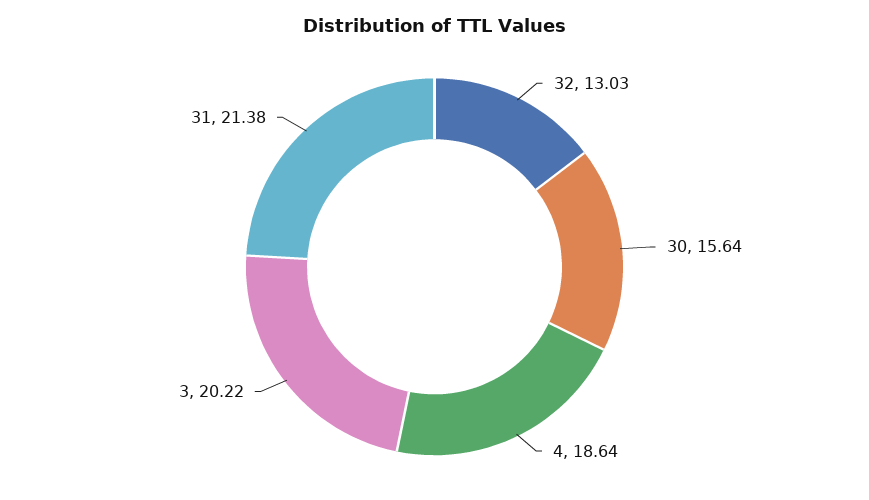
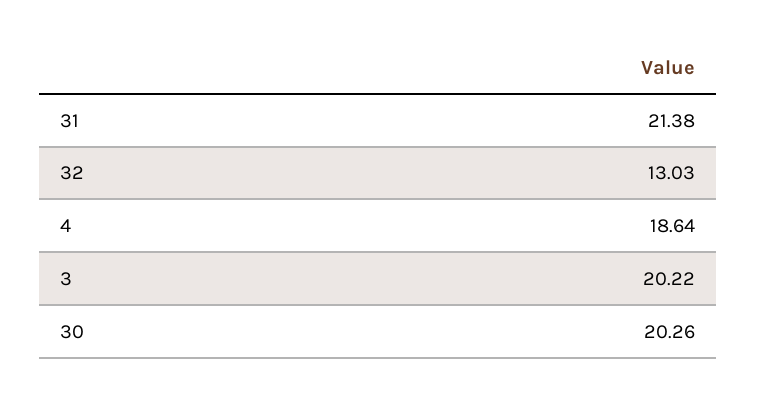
  {
    "32": 13.03,
-   "30": 15.64,
+   "30": 20.26,
    "4": 18.64,
    "3": 20.22,
    "31": 21.38
  }

